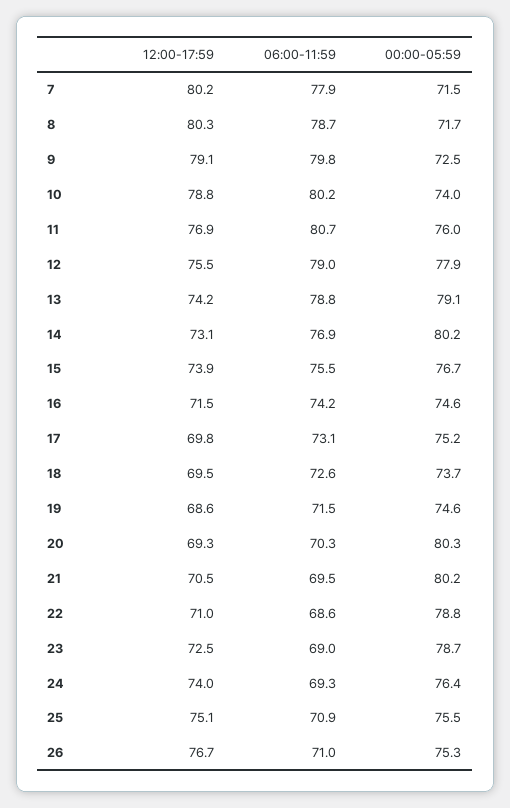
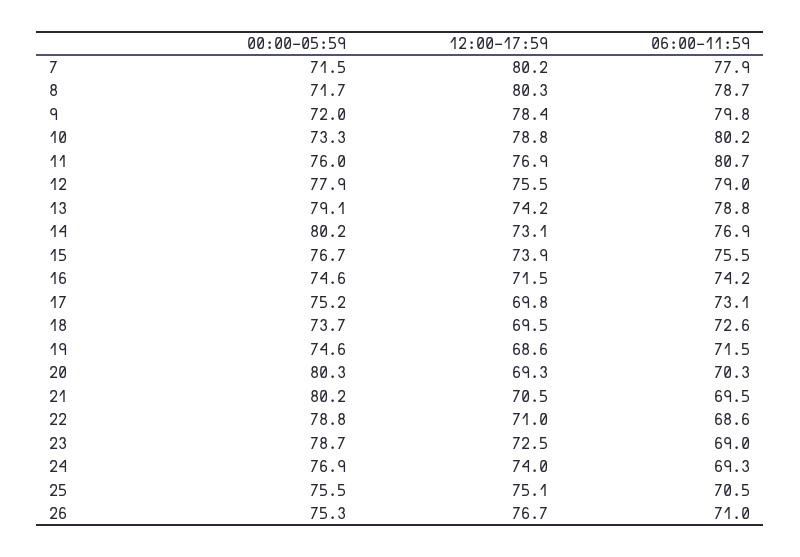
  {
    "12:00-17:59": {
      "7": 80.2,
      "8": 80.3,
-     "9": 79.1,
+     "9": 78.4,
      "10": 78.8,
      "11": 76.9,
      "12": 75.5,
      "13": 74.2,
      "14": 73.1,
      "15": 73.9,
      "16": 71.5,
      "17": 69.8,
      "18": 69.5,
      "19": 68.6,
      "20": 69.3,
      "21": 70.5,
      "22": 71,
      "23": 72.5,
      "24": 74,
      "25": 75.1,
      "26": 76.7
    },
    "06:00-11:59": {
      "7": 77.9,
      "8": 78.7,
      "9": 79.8,
      "10": 80.2,
      "11": 80.7,
      "12": 79,
      "13": 78.8,
      "14": 76.9,
      "15": 75.5,
      "16": 74.2,
      "17": 73.1,
      "18": 72.6,
      "19": 71.5,
      "20": 70.3,
      "21": 69.5,
      "22": 68.6,
      "23": 69,
      "24": 69.3,
-     "25": 70.9,
+     "25": 70.5,
      "26": 71
    },
    "00:00-05:59": {
      "7": 71.5,
      "8": 71.7,
-     "9": 72.5,
+     "9": 72,
-     "10": 74,
+     "10": 73.3,
      "11": 76,
      "12": 77.9,
      "13": 79.1,
      "14": 80.2,
      "15": 76.7,
      "16": 74.6,
      "17": 75.2,
      "18": 73.7,
      "19": 74.6,
      "20": 80.3,
      "21": 80.2,
      "22": 78.8,
      "23": 78.7,
-     "24": 76.4,
+     "24": 76.9,
      "25": 75.5,
      "26": 75.3
    }
  }

